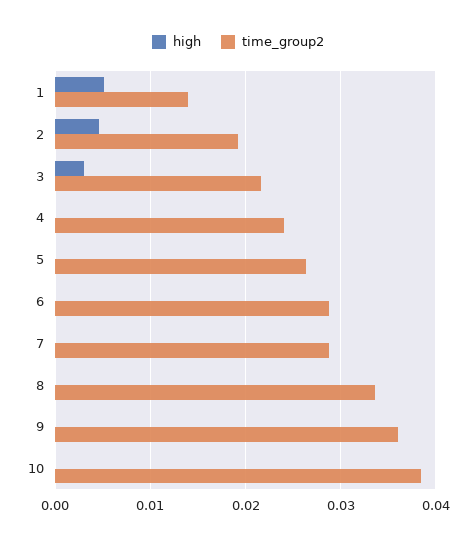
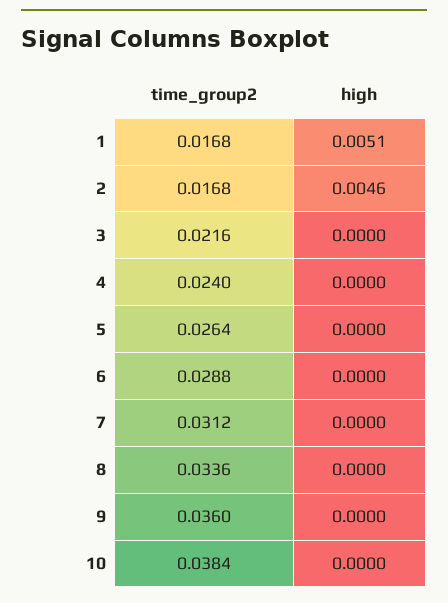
  {
    "high": {
      "1": 0.0051,
      "2": 0.0046,
-     "3": 0.003,
+     "3": 0,
      "4": 0,
      "5": 0,
      "6": 0,
      "7": 0,
      "8": 0,
      "9": 0,
      "10": 0
    },
    "time_group2": {
-     "1": 0.014,
+     "1": 0.0168,
-     "2": 0.019,
+     "2": 0.0168,
      "3": 0.0216,
      "4": 0.024,
      "5": 0.0264,
      "6": 0.0288,
-     "7": 0.029,
+     "7": 0.0312,
      "8": 0.0336,
      "9": 0.036,
      "10": 0.0384
    }
  }

